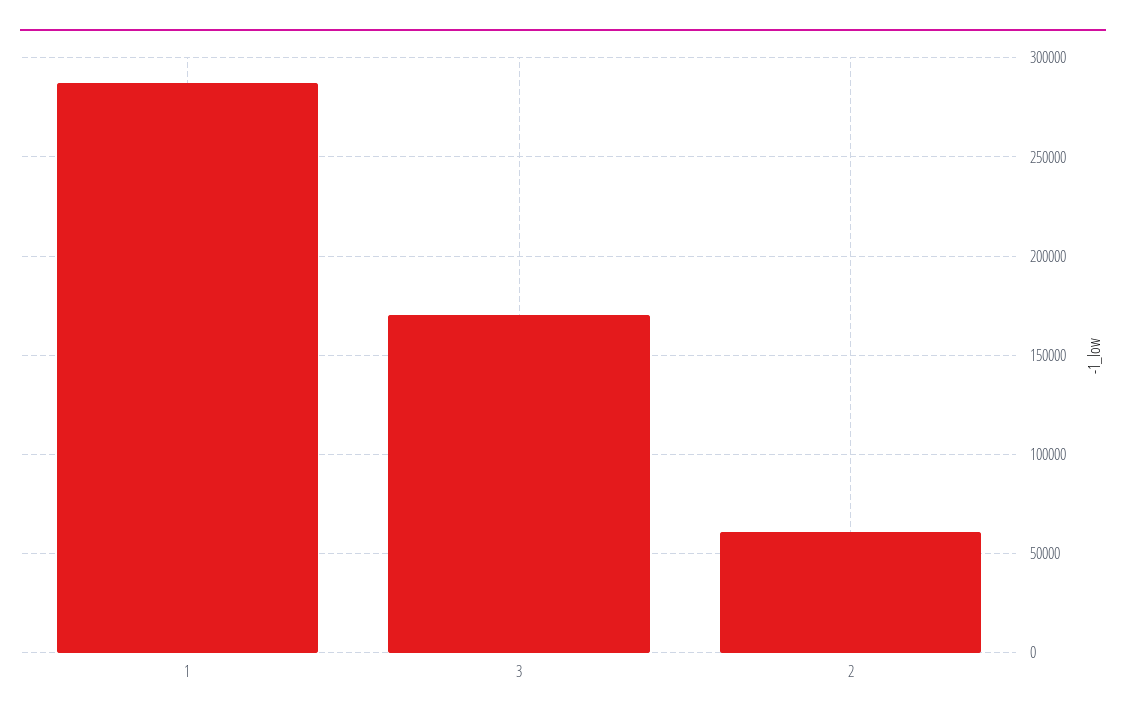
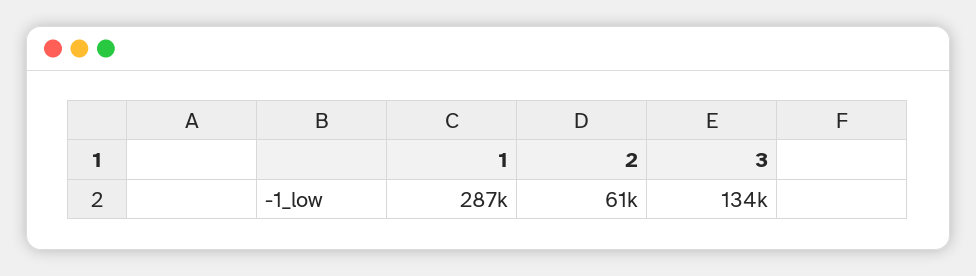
  {
    "1": 287000,
-   "3": 170000,
+   "3": 134000,
    "2": 61000
  }

